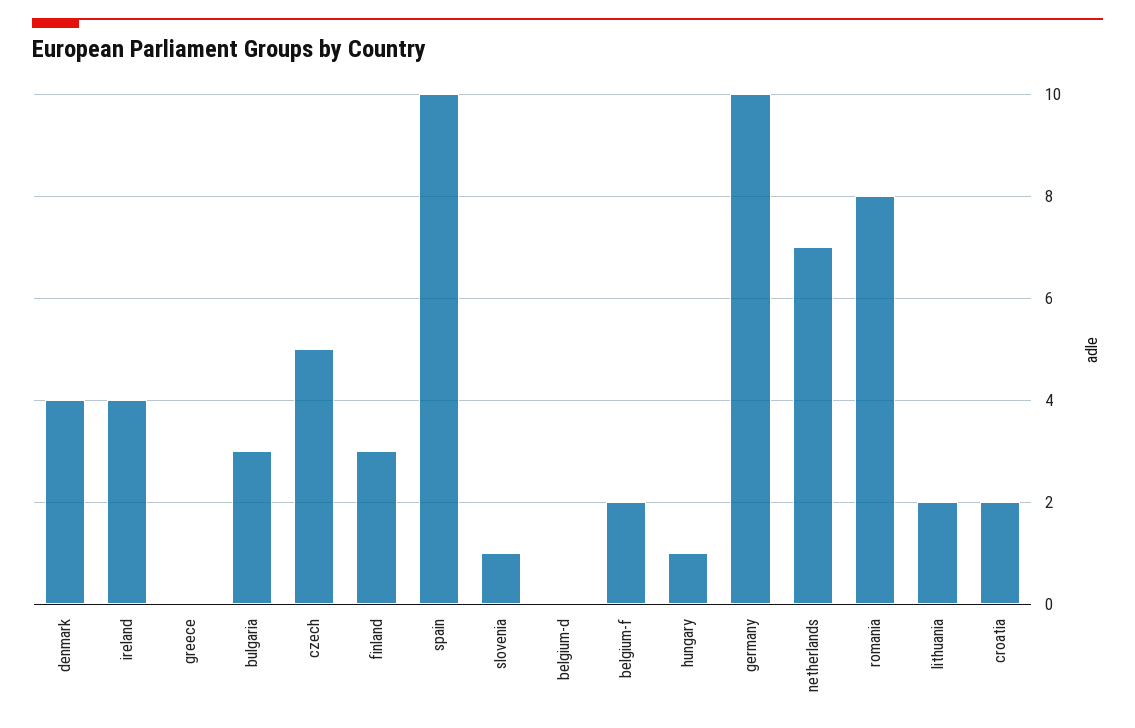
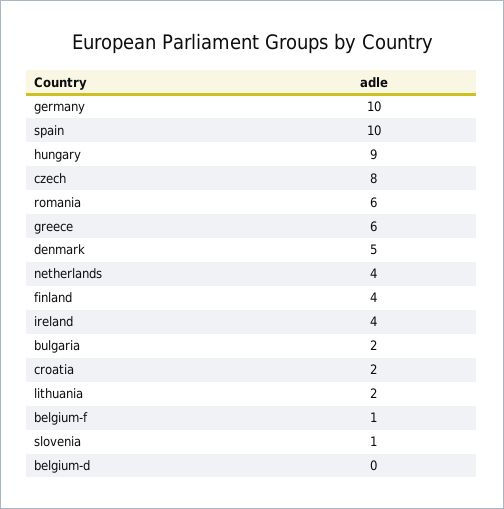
  {
-   "denmark": 4,
+   "denmark": 5,
    "ireland": 4,
-   "greece": 0,
+   "greece": 6,
-   "bulgaria": 3,
+   "bulgaria": 2,
-   "czech": 5,
+   "czech": 8,
-   "finland": 3,
+   "finland": 4,
    "spain": 10,
    "slovenia": 1,
    "belgium-d": 0,
-   "belgium-f": 2,
+   "belgium-f": 1,
-   "hungary": 1,
+   "hungary": 9,
    "germany": 10,
-   "netherlands": 7,
+   "netherlands": 4,
-   "romania": 8,
+   "romania": 6,
    "lithuania": 2,
    "croatia": 2
  }

